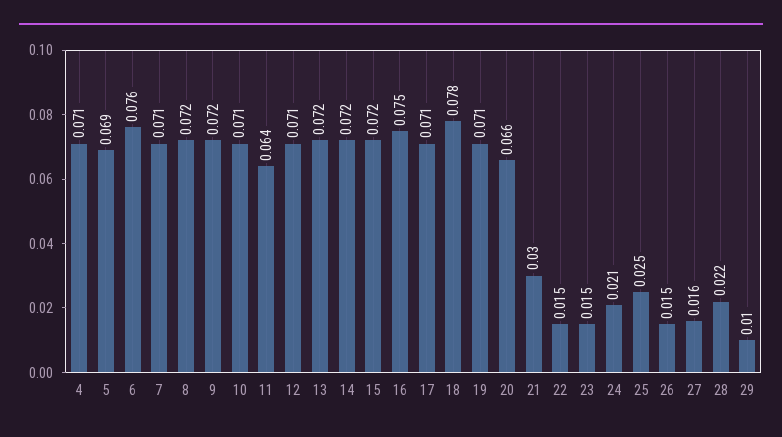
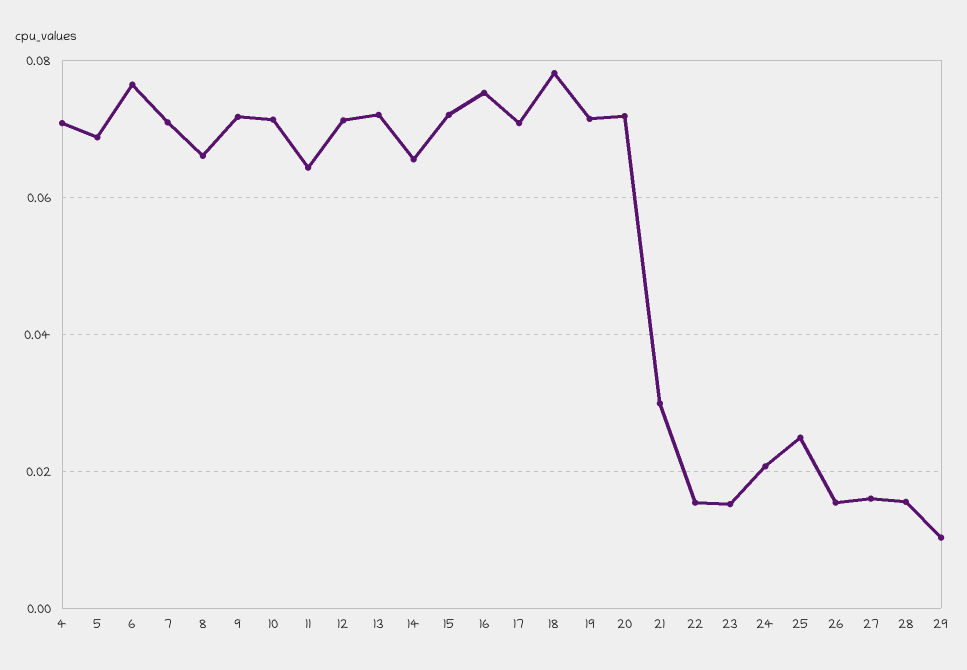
  {
    "4": 0.071,
    "5": 0.069,
    "6": 0.076,
    "7": 0.071,
-   "8": 0.072,
+   "8": 0.066,
    "9": 0.072,
    "10": 0.071,
    "11": 0.064,
    "12": 0.071,
    "13": 0.072,
-   "14": 0.072,
+   "14": 0.066,
    "15": 0.072,
    "16": 0.075,
    "17": 0.071,
    "18": 0.078,
    "19": 0.071,
-   "20": 0.066,
+   "20": 0.072,
    "21": 0.03,
    "22": 0.015,
    "23": 0.015,
    "24": 0.021,
    "25": 0.025,
    "26": 0.015,
    "27": 0.016,
-   "28": 0.022,
+   "28": 0.016,
    "29": 0.01
  }

